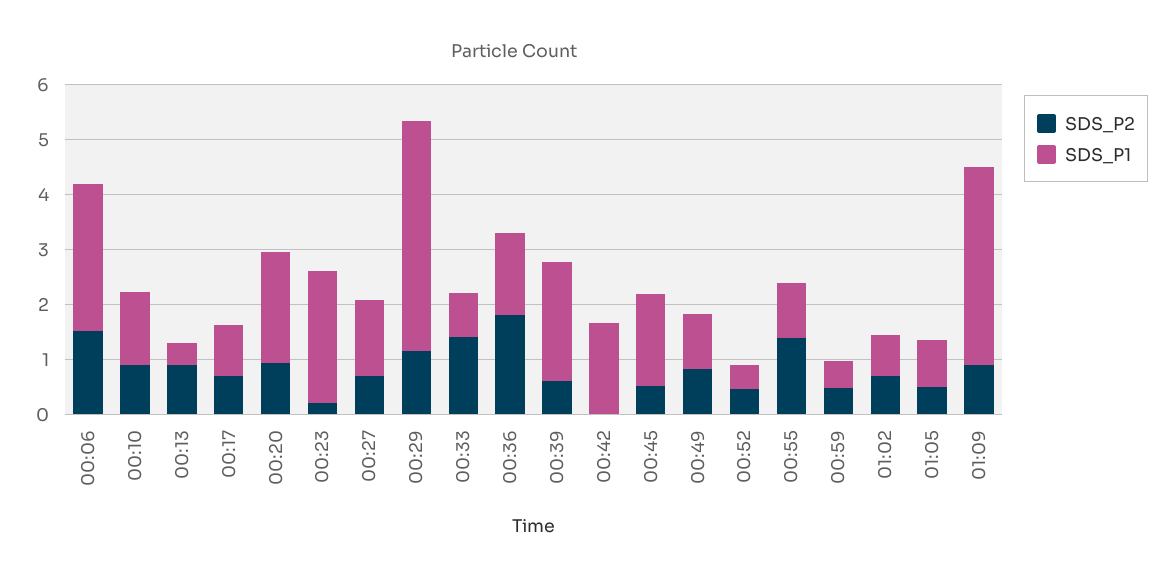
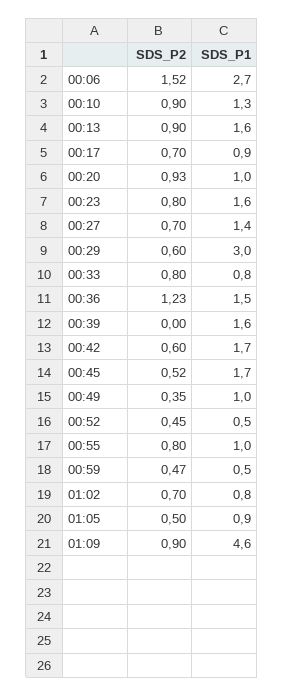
  {
    "SDS_P2": {
      "00:06": 1.52,
      "00:10": 0.9,
      "00:13": 0.9,
      "00:17": 0.7,
      "00:20": 0.93,
-     "00:23": 0.2,
+     "00:23": 0.8,
      "00:27": 0.7,
-     "00:29": 1.2,
+     "00:29": 0.6,
-     "00:33": 1.4,
+     "00:33": 0.8,
-     "00:36": 1.8,
+     "00:36": 1.23,
-     "00:39": 0.6,
+     "00:39": 0,
-     "00:42": 0,
+     "00:42": 0.6,
      "00:45": 0.52,
-     "00:49": 0.8,
+     "00:49": 0.35,
      "00:52": 0.45,
-     "00:55": 1.4,
+     "00:55": 0.8,
      "00:59": 0.47,
      "01:02": 0.7,
      "01:05": 0.5,
      "01:09": 0.9
    },
    "SDS_P1": {
      "00:06": 2.7,
      "00:10": 1.3,
-     "00:13": 0.4,
+     "00:13": 1.6,
      "00:17": 0.9,
-     "00:20": 2,
+     "00:20": 1,
-     "00:23": 2.4,
+     "00:23": 1.6,
      "00:27": 1.4,
-     "00:29": 4.2,
+     "00:29": 3,
      "00:33": 0.8,
      "00:36": 1.5,
-     "00:39": 2.2,
+     "00:39": 1.6,
      "00:42": 1.7,
      "00:45": 1.7,
      "00:49": 1,
      "00:52": 0.5,
      "00:55": 1,
      "00:59": 0.5,
      "01:02": 0.8,
      "01:05": 0.9,
-     "01:09": 3.6
+     "01:09": 4.6
    }
  }

